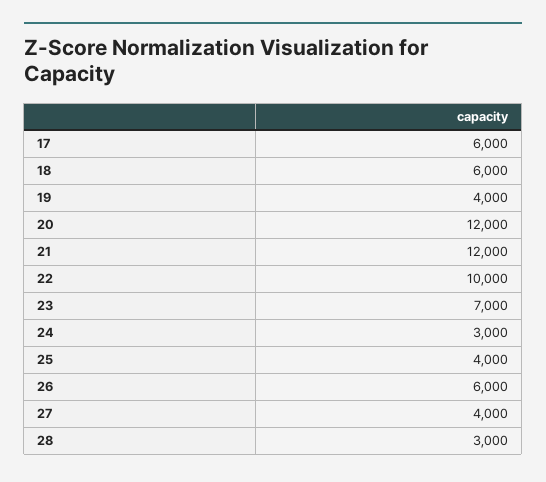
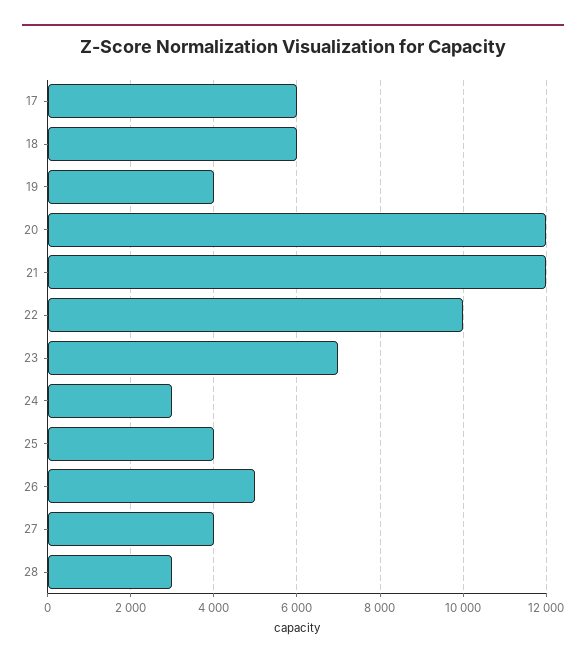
  {
    "17": 6000,
    "18": 6000,
    "19": 4000,
    "20": 12000,
    "21": 12000,
    "22": 10000,
    "23": 7000,
    "24": 3000,
    "25": 4000,
-   "26": 6000,
+   "26": 5000,
    "27": 4000,
    "28": 3000
  }

